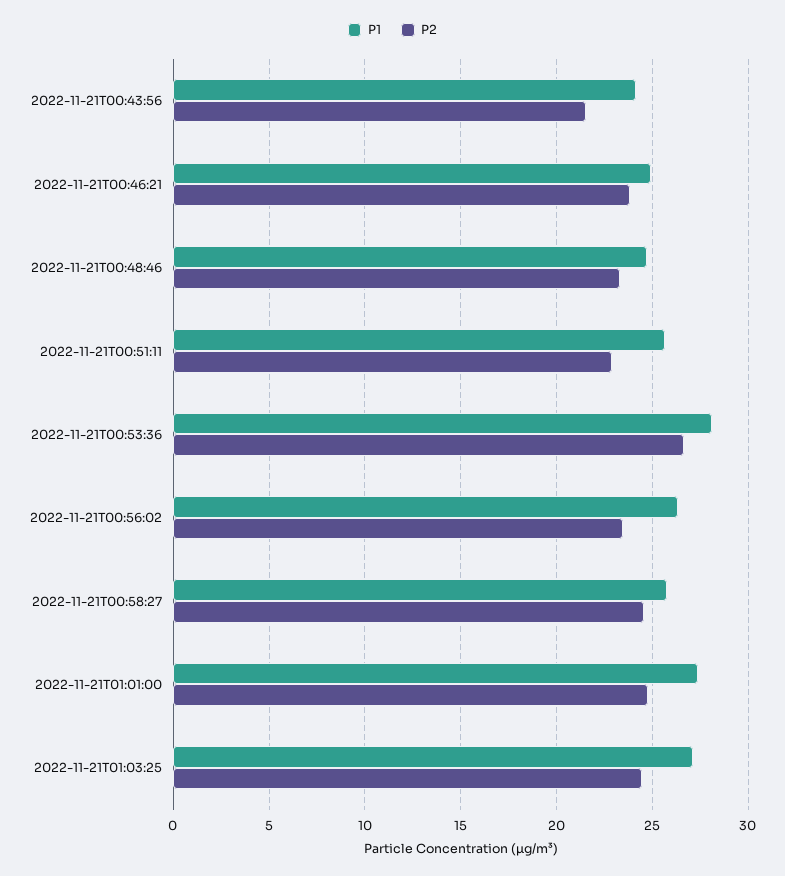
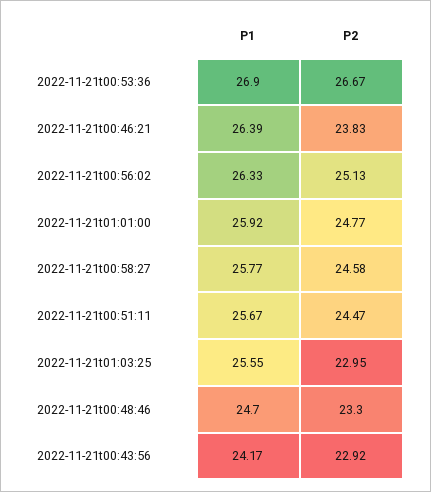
  {
    "P1": {
      "2022-11-21T00:43:56": 24.17,
-     "2022-11-21T00:46:21": 25,
+     "2022-11-21T00:46:21": 26.39,
      "2022-11-21T00:48:46": 24.7,
      "2022-11-21T00:51:11": 25.67,
-     "2022-11-21T00:53:36": 28,
+     "2022-11-21T00:53:36": 26.9,
      "2022-11-21T00:56:02": 26.33,
      "2022-11-21T00:58:27": 25.77,
-     "2022-11-21T01:01:00": 27.5,
+     "2022-11-21T01:01:00": 25.92,
-     "2022-11-21T01:03:25": 27
+     "2022-11-21T01:03:25": 25.55
    },
    "P2": {
-     "2022-11-21T00:43:56": 21.5,
+     "2022-11-21T00:43:56": 22.92,
      "2022-11-21T00:46:21": 23.83,
      "2022-11-21T00:48:46": 23.3,
-     "2022-11-21T00:51:11": 23,
+     "2022-11-21T00:51:11": 24.47,
      "2022-11-21T00:53:36": 26.67,
-     "2022-11-21T00:56:02": 23.5,
+     "2022-11-21T00:56:02": 25.13,
      "2022-11-21T00:58:27": 24.58,
      "2022-11-21T01:01:00": 24.77,
-     "2022-11-21T01:03:25": 24.5
+     "2022-11-21T01:03:25": 22.95
    }
  }

